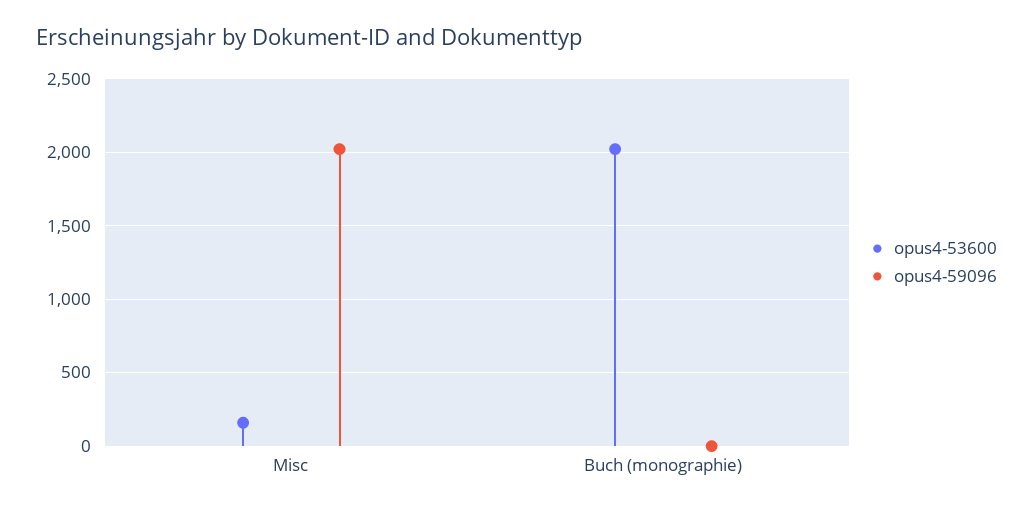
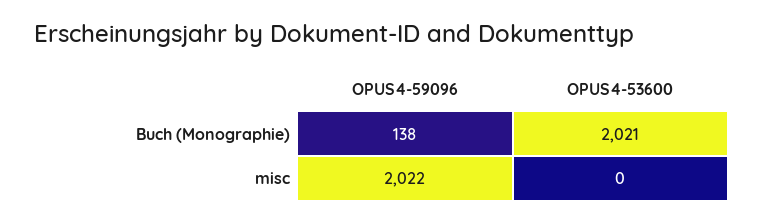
  {
    "opus4-53600": {
-     "Misc": 150,
+     "Misc": 0,
      "Buch (monographie)": 2021
    },
    "opus4-59096": {
      "Misc": 2022,
-     "Buch (monographie)": 0
+     "Buch (monographie)": 138
    }
  }

